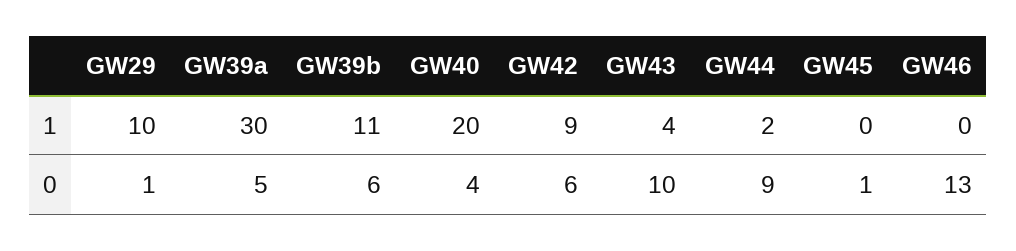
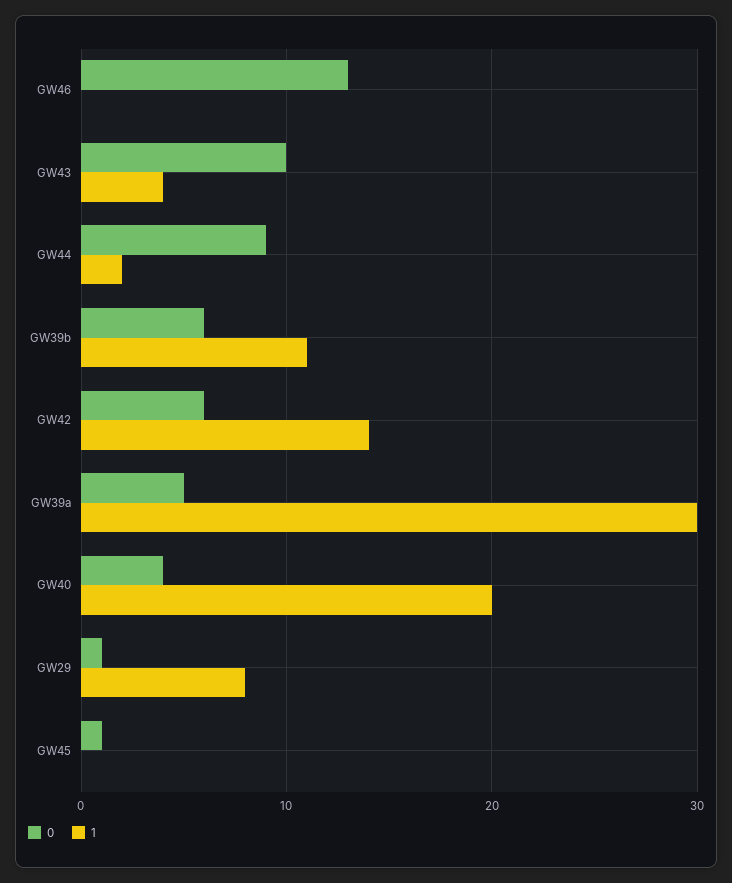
  {
    "1": {
-     "GW29": 10,
+     "GW29": 8,
      "GW39a": 30,
      "GW39b": 11,
      "GW40": 20,
-     "GW42": 9,
+     "GW42": 14,
      "GW43": 4,
      "GW44": 2,
      "GW45": 0,
      "GW46": 0
    },
    "0": {
      "GW29": 1,
      "GW39a": 5,
      "GW39b": 6,
      "GW40": 4,
      "GW42": 6,
      "GW43": 10,
      "GW44": 9,
      "GW45": 1,
      "GW46": 13
    }
  }

